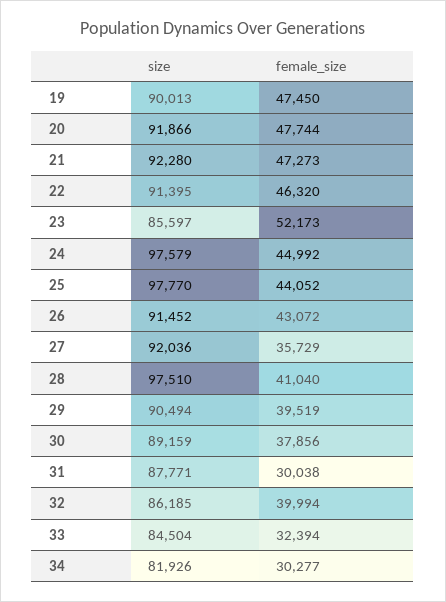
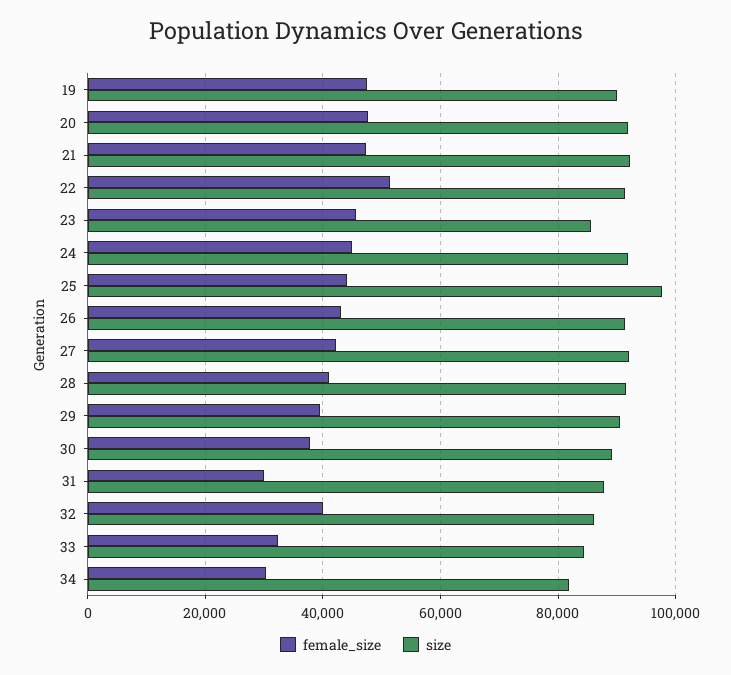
  {
    "size": {
      "19": 90013,
      "20": 91866,
      "21": 92280,
      "22": 91395,
      "23": 85597,
-     "24": 97579,
+     "24": 92000,
      "25": 97770,
      "26": 91452,
      "27": 92036,
-     "28": 97510,
+     "28": 92000,
      "29": 90494,
      "30": 89159,
      "31": 87771,
      "32": 86185,
      "33": 84504,
      "34": 81926
    },
    "female_size": {
      "19": 47450,
      "20": 47744,
      "21": 47273,
-     "22": 46320,
+     "22": 52000,
-     "23": 52173,
+     "23": 46000,
      "24": 44992,
      "25": 44052,
      "26": 43072,
-     "27": 35729,
+     "27": 42000,
      "28": 41040,
      "29": 39519,
      "30": 37856,
      "31": 30038,
      "32": 39994,
      "33": 32394,
      "34": 30277
    }
  }

